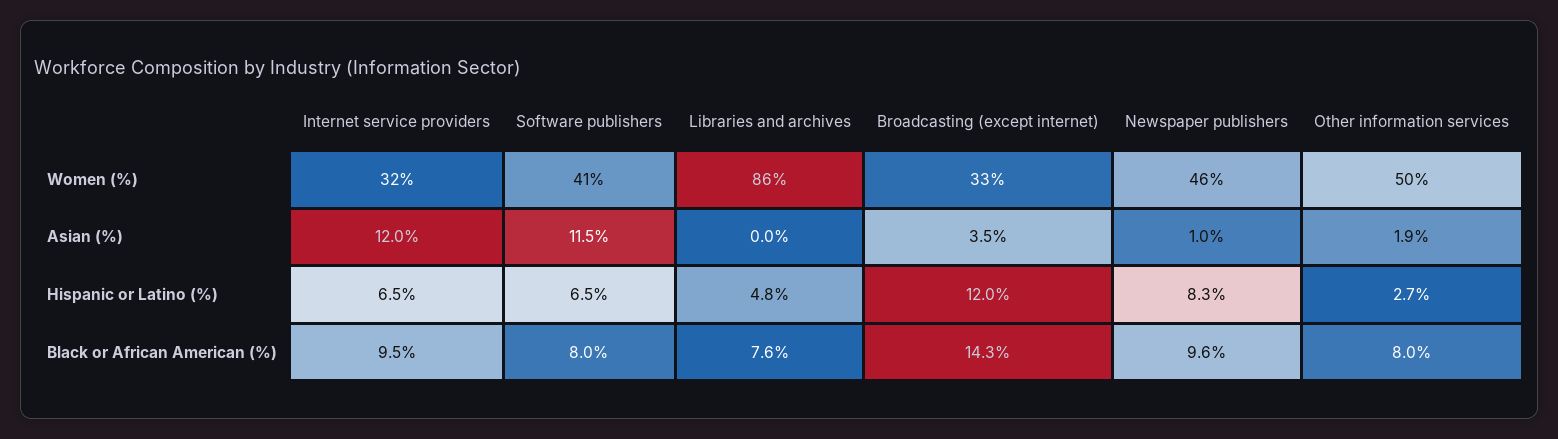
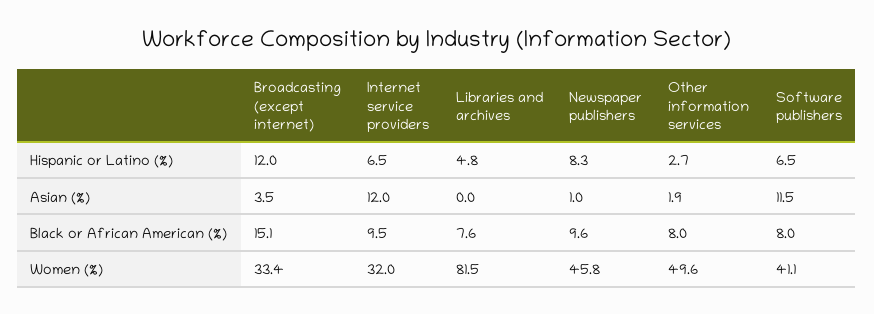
  {
    "Internet service providers": {
      "Women (%)": 32,
      "Asian (%)": 12,
      "Hispanic or Latino (%)": 6.5,
      "Black or African American (%)": 9.5
    },
    "Software publishers": {
      "Women (%)": 41.1,
      "Asian (%)": 11.5,
      "Hispanic or Latino (%)": 6.5,
      "Black or African American (%)": 8
    },
    "Libraries and archives": {
-     "Women (%)": 86,
+     "Women (%)": 81.5,
      "Asian (%)": 0,
      "Hispanic or Latino (%)": 4.8,
      "Black or African American (%)": 7.6
    },
    "Broadcasting (except internet)": {
      "Women (%)": 33.4,
      "Asian (%)": 3.5,
      "Hispanic or Latino (%)": 12,
-     "Black or African American (%)": 14.3
+     "Black or African American (%)": 15.1
    },
    "Newspaper publishers": {
      "Women (%)": 45.8,
      "Asian (%)": 1,
      "Hispanic or Latino (%)": 8.3,
      "Black or African American (%)": 9.6
    },
    "Other information services": {
      "Women (%)": 49.6,
      "Asian (%)": 1.9,
      "Hispanic or Latino (%)": 2.7,
      "Black or African American (%)": 8
    }
  }

